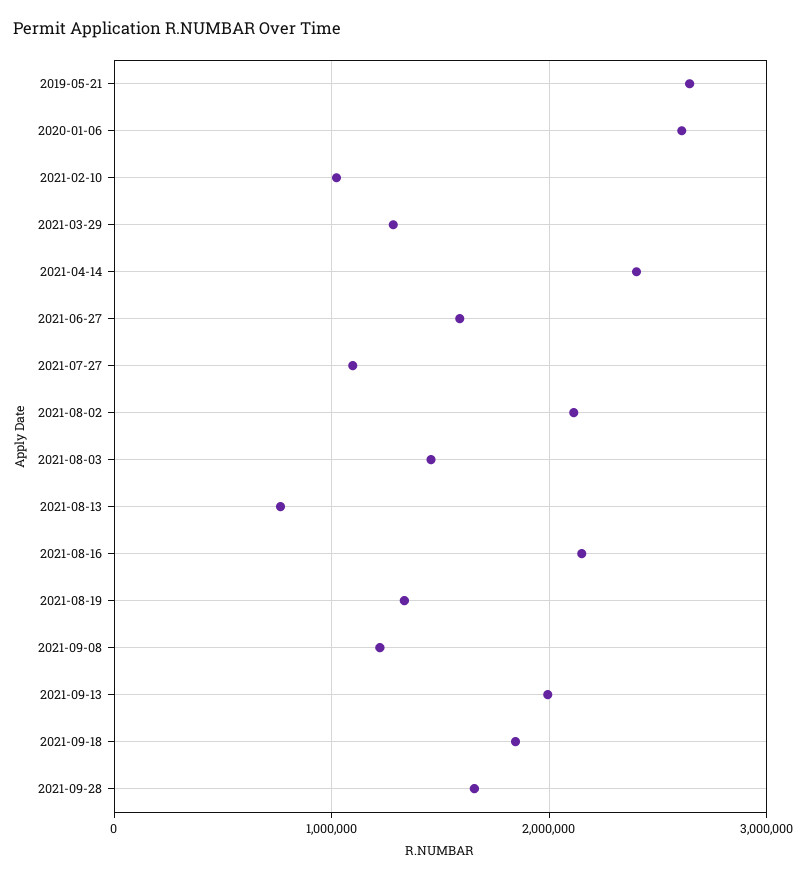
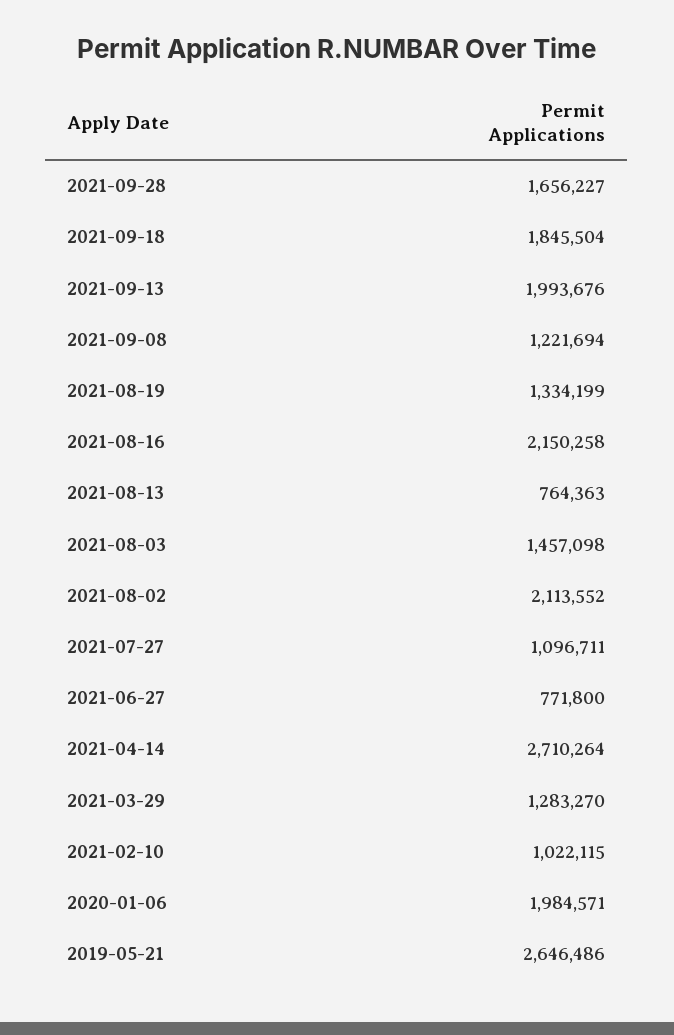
  {
    "2019-05-21": 2646486,
-   "2020-01-06": 2600000,
+   "2020-01-06": 1984571,
    "2021-02-10": 1022115,
    "2021-03-29": 1283270,
-   "2021-04-14": 2400000,
+   "2021-04-14": 2710264,
-   "2021-06-27": 1600000,
+   "2021-06-27": 771800,
    "2021-07-27": 1096711,
    "2021-08-02": 2113552,
    "2021-08-03": 1457098,
    "2021-08-13": 764363,
    "2021-08-16": 2150258,
    "2021-08-19": 1334199,
    "2021-09-08": 1221694,
    "2021-09-13": 1993676,
    "2021-09-18": 1845504,
    "2021-09-28": 1656227
  }

